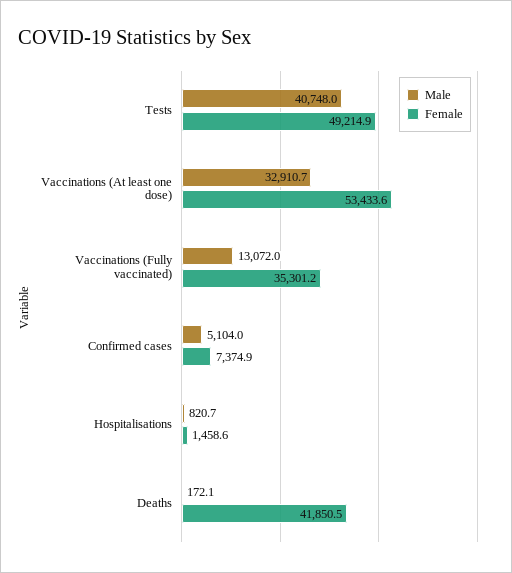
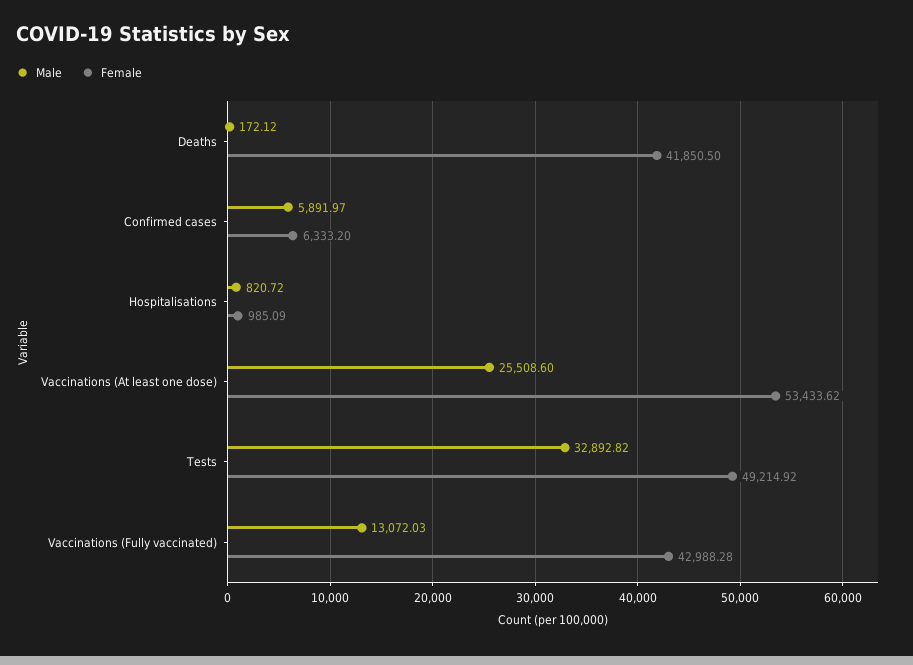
  {
    "Male": {
-     "Tests": 40748,
+     "Tests": 32892.82,
-     "Vaccinations (At least one dose)": 32910.7,
+     "Vaccinations (At least one dose)": 25508.6,
      "Vaccinations (Fully vaccinated)": 13072.03,
-     "Confirmed cases": 5104,
+     "Confirmed cases": 5891.97,
      "Hospitalisations": 820.72,
      "Deaths": 172.12
    },
    "Female": {
      "Tests": 49214.92,
      "Vaccinations (At least one dose)": 53433.62,
-     "Vaccinations (Fully vaccinated)": 35301.2,
+     "Vaccinations (Fully vaccinated)": 42988.28,
-     "Confirmed cases": 7374.9,
+     "Confirmed cases": 6333.2,
-     "Hospitalisations": 1458.6,
+     "Hospitalisations": 985.09,
      "Deaths": 41850.5
    }
  }

